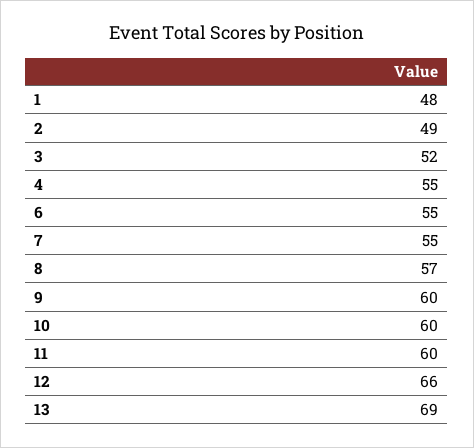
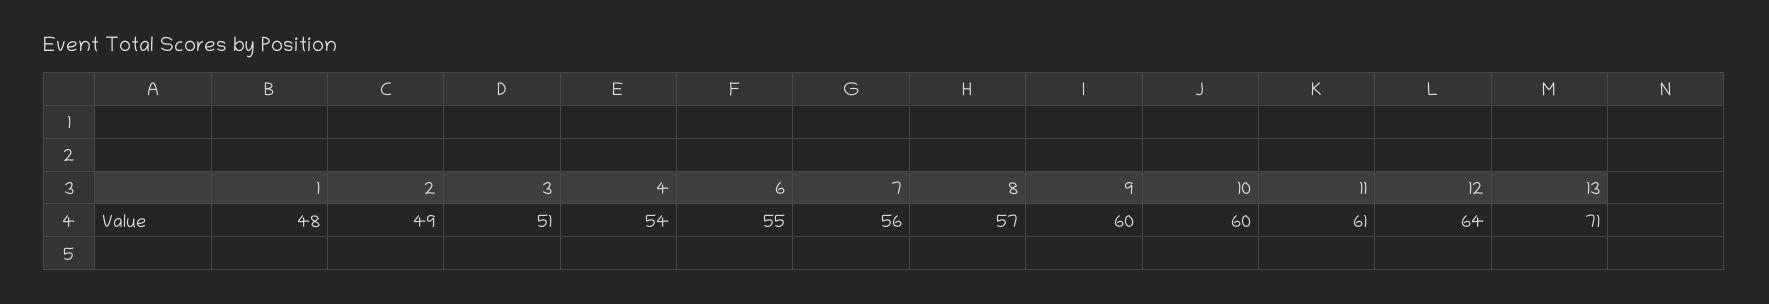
  {
    "1": 48,
    "2": 49,
-   "3": 52,
+   "3": 51,
-   "4": 55,
+   "4": 54,
    "6": 55,
-   "7": 55,
+   "7": 56,
    "8": 57,
    "9": 60,
    "10": 60,
-   "11": 60,
+   "11": 61,
-   "12": 66,
+   "12": 64,
-   "13": 69
+   "13": 71
  }

